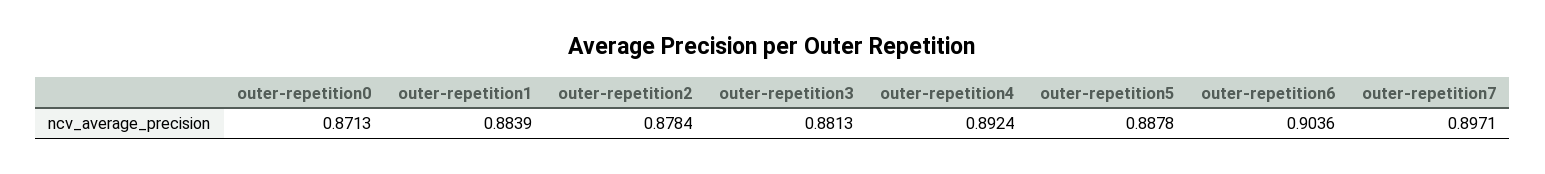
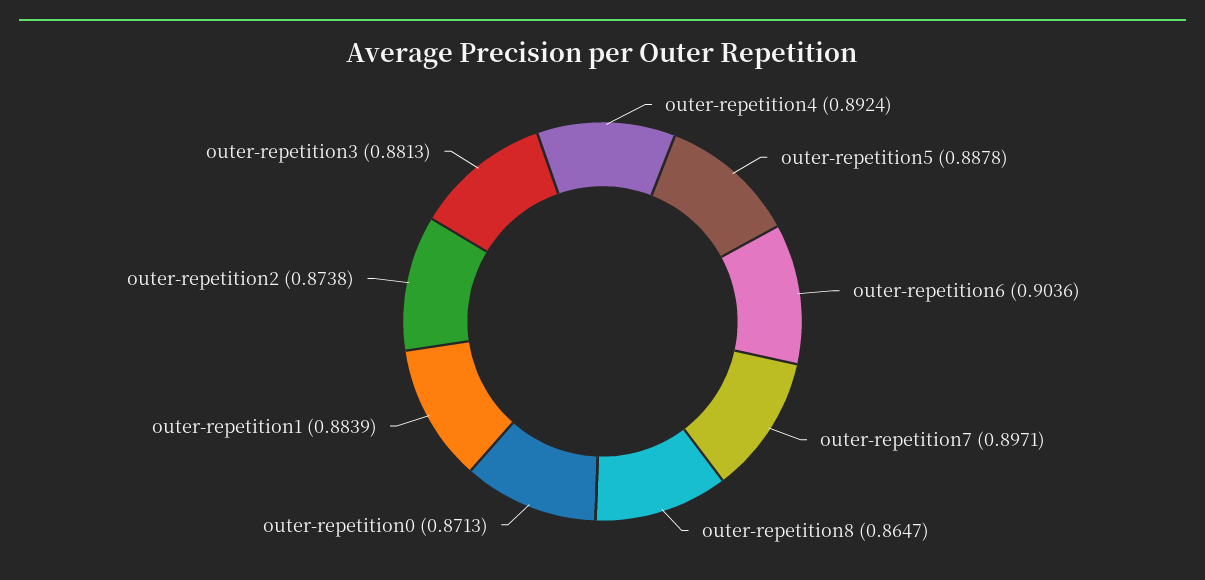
  {
    "outer-repetition0": 0.8713,
    "outer-repetition1": 0.8839,
-   "outer-repetition2": 0.8784,
+   "outer-repetition2": 0.8738,
    "outer-repetition3": 0.8813,
    "outer-repetition4": 0.8924,
    "outer-repetition5": 0.8878,
    "outer-repetition6": 0.9036,
-   "outer-repetition7": 0.8971
+   "outer-repetition7": 0.8971,
+   "outer-repetition8": 0.8647
  }

